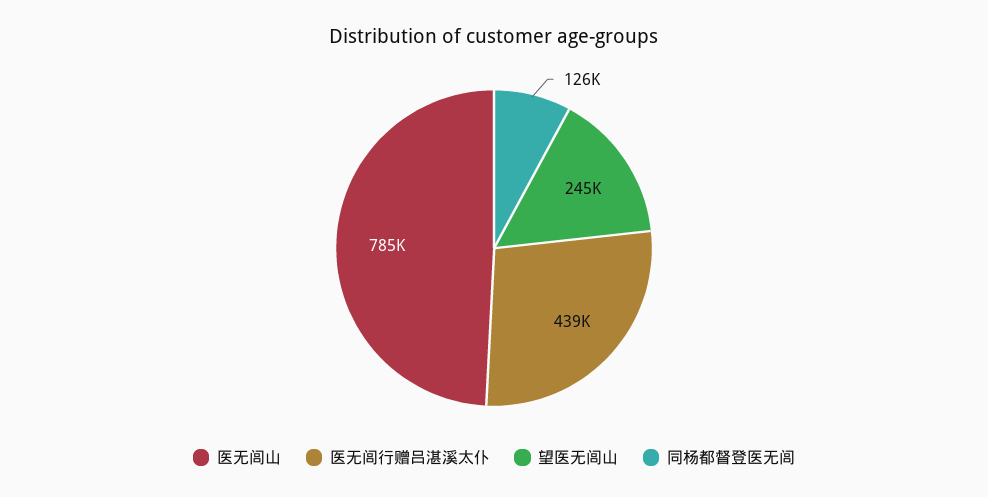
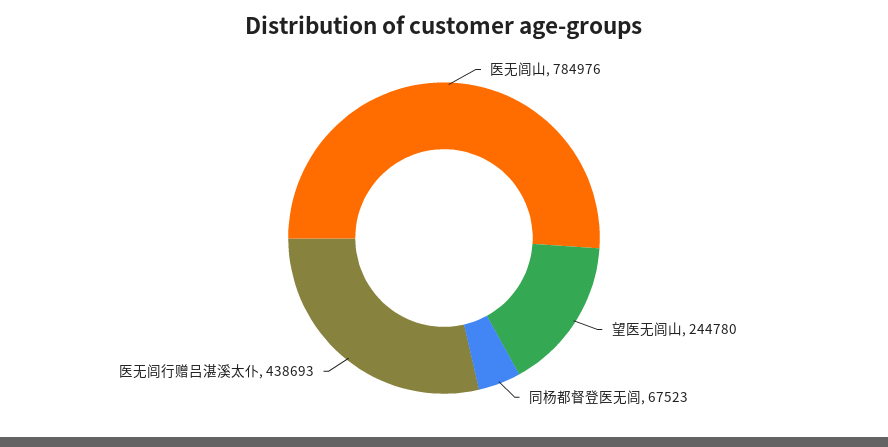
  {
    "医无闾山": 784976,
    "医无闾行赠吕湛溪太仆": 438693,
    "望医无闾山": 244780,
-   "同杨都督登医无闾": 126000
+   "同杨都督登医无闾": 67523
  }

